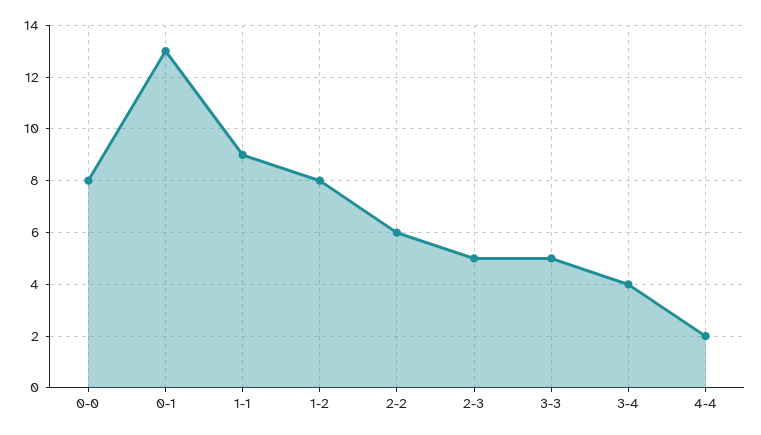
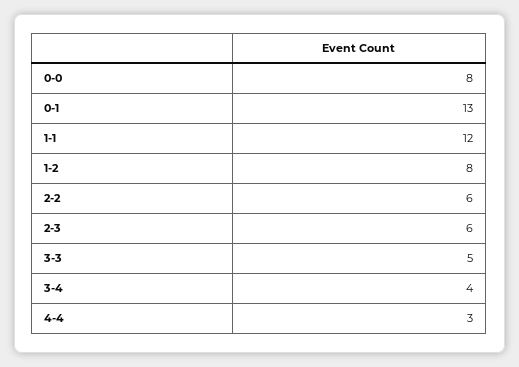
  {
    "0-0": 8,
    "0-1": 13,
-   "1-1": 9,
+   "1-1": 12,
    "1-2": 8,
    "2-2": 6,
-   "2-3": 5,
+   "2-3": 6,
    "3-3": 5,
    "3-4": 4,
-   "4-4": 2
+   "4-4": 3
  }

